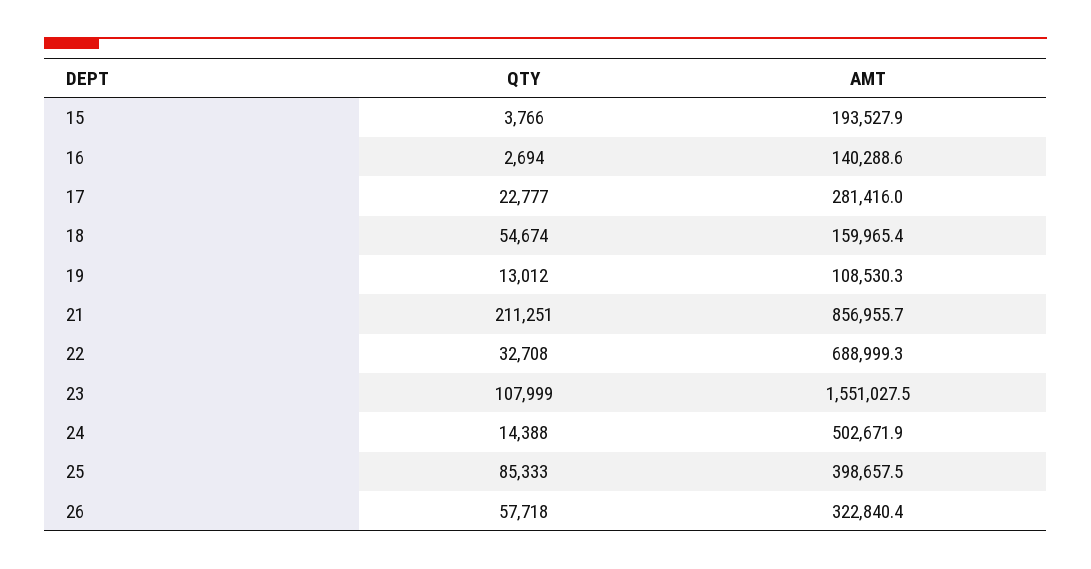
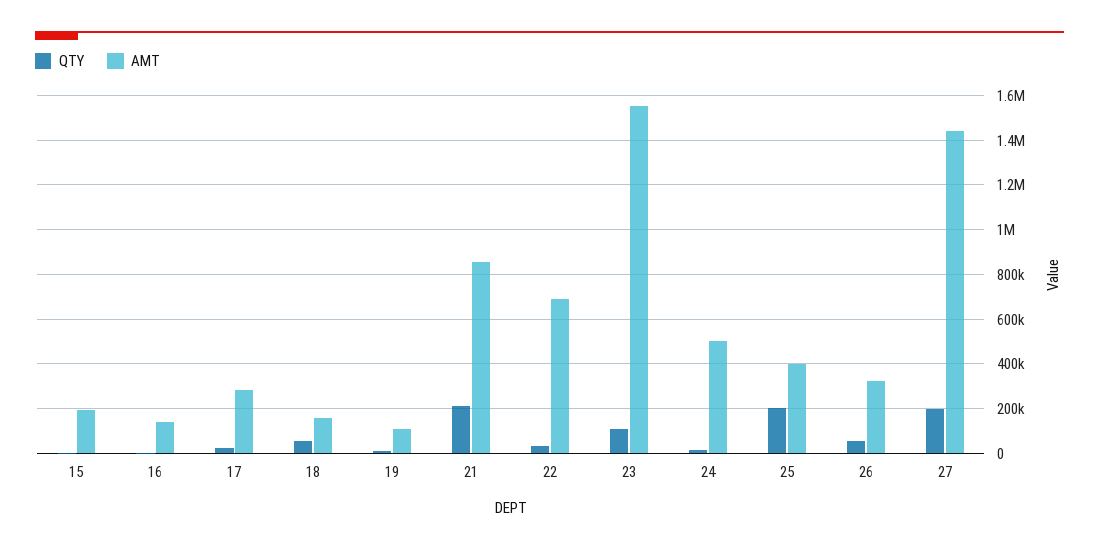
  {
    "QTY": {
      "15": 3766,
      "16": 2694,
      "17": 22777,
      "18": 54674,
      "19": 13012,
      "21": 211251,
      "22": 32708,
      "23": 107999,
      "24": 14388,
-     "25": 85333,
+     "25": 200000,
-     "26": 57718
+     "26": 57718,
+     "27": 200000
    },
    "AMT": {
      "15": 193527.9,
      "16": 140288.6,
      "17": 281416,
      "18": 159965.4,
      "19": 108530.3,
      "21": 856955.7,
      "22": 688999.3,
      "23": 1551027.5,
      "24": 502671.9,
      "25": 398657.5,
-     "26": 322840.4
+     "26": 322840.4,
+     "27": 1450000
    }
  }

